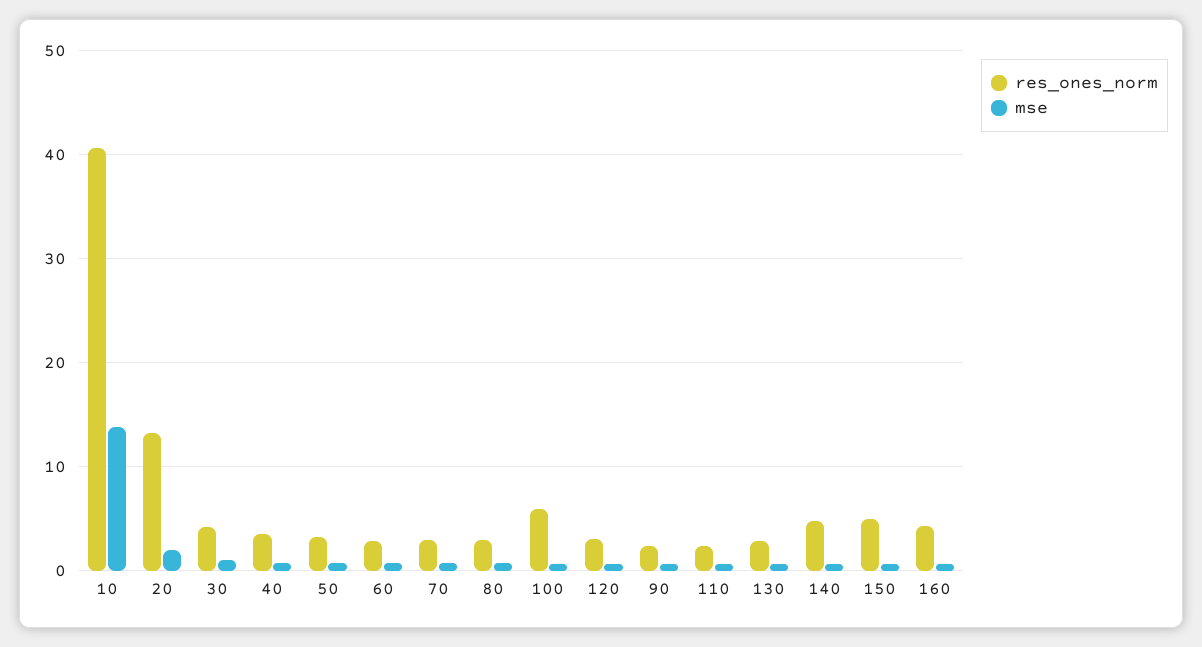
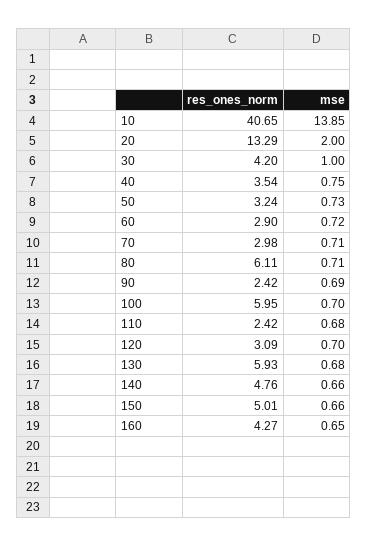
  {
    "res_ones_norm": {
      "10": 40.65,
      "20": 13.29,
      "30": 4.2,
      "40": 3.54,
      "50": 3.24,
      "60": 2.9,
      "70": 2.98,
-     "80": 3,
+     "80": 6.11,
      "100": 5.95,
      "120": 3.09,
      "90": 2.42,
      "110": 2.42,
-     "130": 3,
+     "130": 5.93,
      "140": 4.76,
      "150": 5.01,
      "160": 4.27
    },
    "mse": {
      "10": 13.85,
      "20": 2,
      "30": 1,
      "40": 0.75,
      "50": 0.73,
      "60": 0.72,
      "70": 0.71,
      "80": 0.71,
      "100": 0.7,
      "120": 0.7,
      "90": 0.69,
      "110": 0.68,
      "130": 0.68,
      "140": 0.66,
      "150": 0.66,
      "160": 0.65
    }
  }

